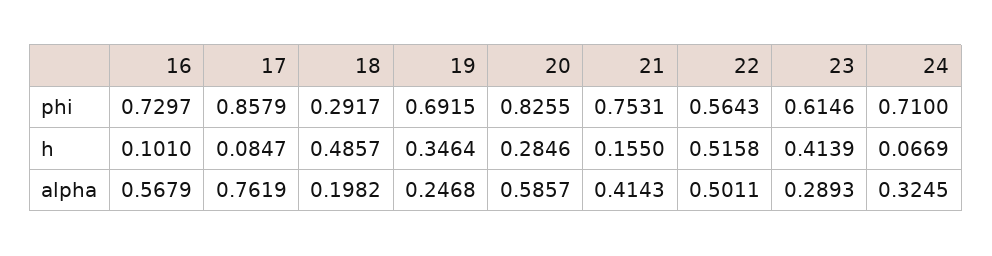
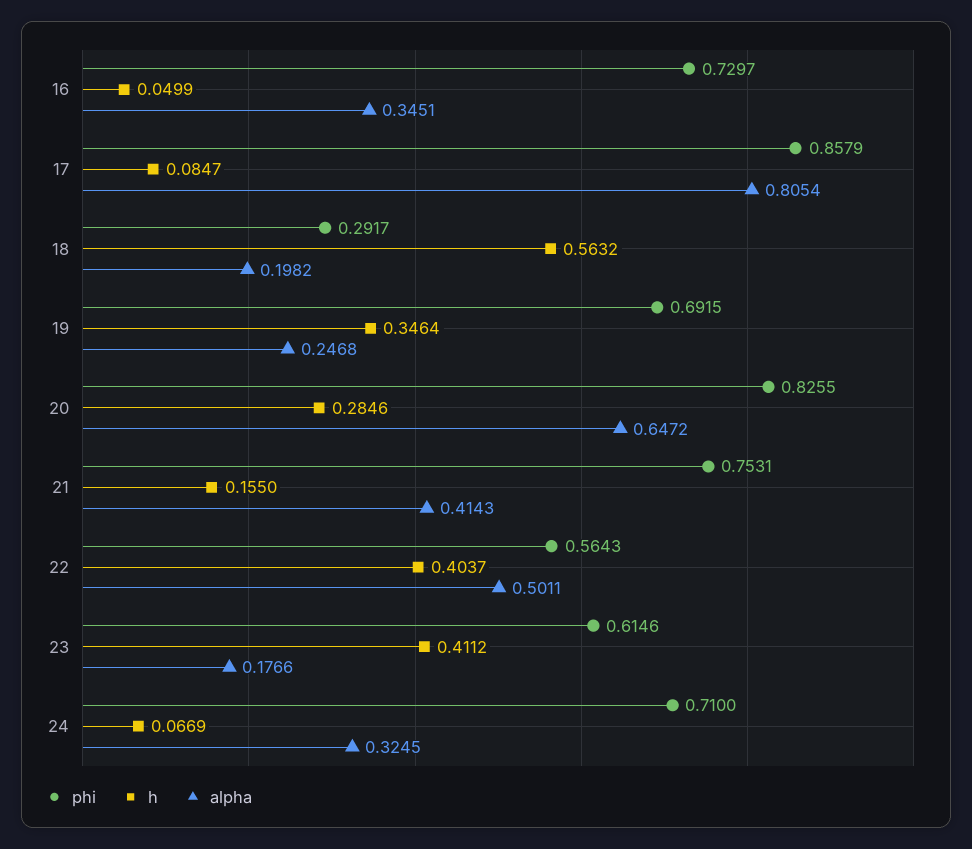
  {
    "phi": {
      "16": 0.7297,
      "17": 0.8579,
      "18": 0.2917,
      "19": 0.6915,
      "20": 0.8255,
      "21": 0.7531,
      "22": 0.5643,
      "23": 0.6146,
      "24": 0.71
    },
    "h": {
-     "16": 0.101,
+     "16": 0.0499,
      "17": 0.0847,
-     "18": 0.4857,
+     "18": 0.5632,
      "19": 0.3464,
      "20": 0.2846,
      "21": 0.155,
-     "22": 0.5158,
+     "22": 0.4037,
-     "23": 0.4139,
+     "23": 0.4112,
      "24": 0.0669
    },
    "alpha": {
-     "16": 0.5679,
+     "16": 0.3451,
-     "17": 0.7619,
+     "17": 0.8054,
      "18": 0.1982,
      "19": 0.2468,
-     "20": 0.5857,
+     "20": 0.6472,
      "21": 0.4143,
      "22": 0.5011,
-     "23": 0.2893,
+     "23": 0.1766,
      "24": 0.3245
    }
  }

